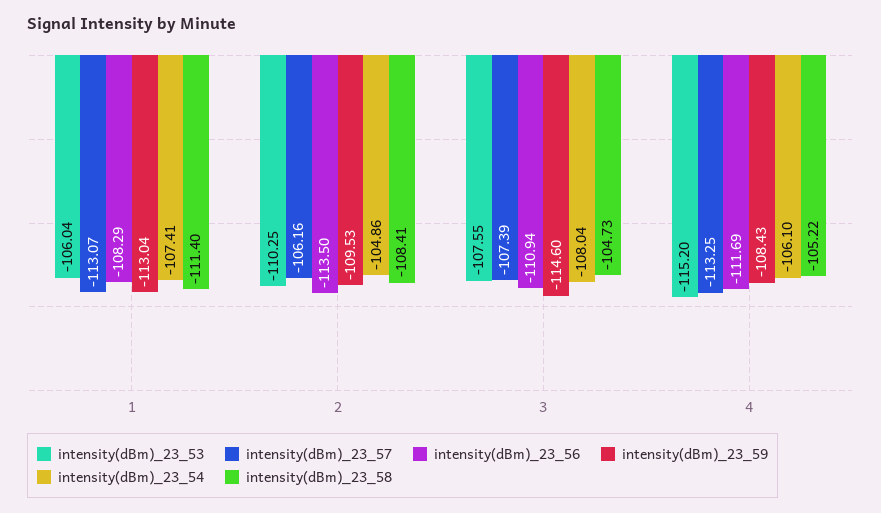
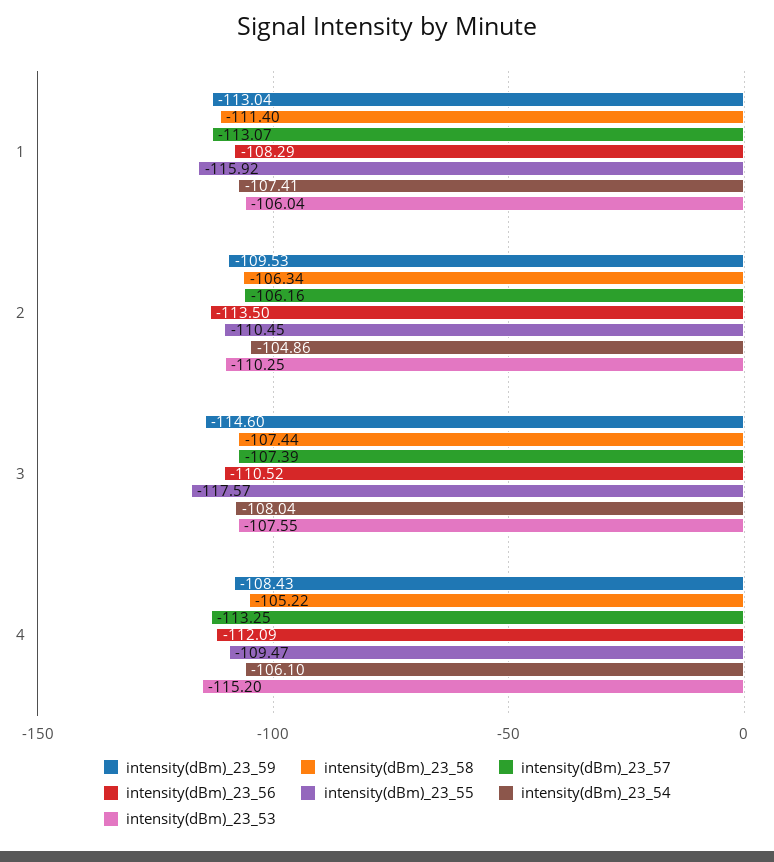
  {
    "intensity(dBm)_23_53": {
      "1": -106.04,
      "2": -110.25,
      "3": -107.55,
      "4": -115.2
    },
    "intensity(dBm)_23_57": {
      "1": -113.07,
      "2": -106.16,
      "3": -107.39,
      "4": -113.25
    },
    "intensity(dBm)_23_56": {
      "1": -108.29,
      "2": -113.5,
-     "3": -110.94,
+     "3": -110.52,
-     "4": -111.69
+     "4": -112.09
    },
    "intensity(dBm)_23_59": {
      "1": -113.04,
      "2": -109.53,
      "3": -114.6,
      "4": -108.43
    },
    "intensity(dBm)_23_54": {
      "1": -107.41,
      "2": -104.86,
      "3": -108.04,
      "4": -106.1
    },
    "intensity(dBm)_23_58": {
      "1": -111.4,
-     "2": -108.41,
+     "2": -106.34,
-     "3": -104.73,
+     "3": -107.44,
      "4": -105.22
-   }
+   },
+   "intensity(dBm)_23_55": {
+     "1": -115.92,
+     "2": -110.45,
+     "3": -117.57,
+     "4": -109.47
+   }
  }

